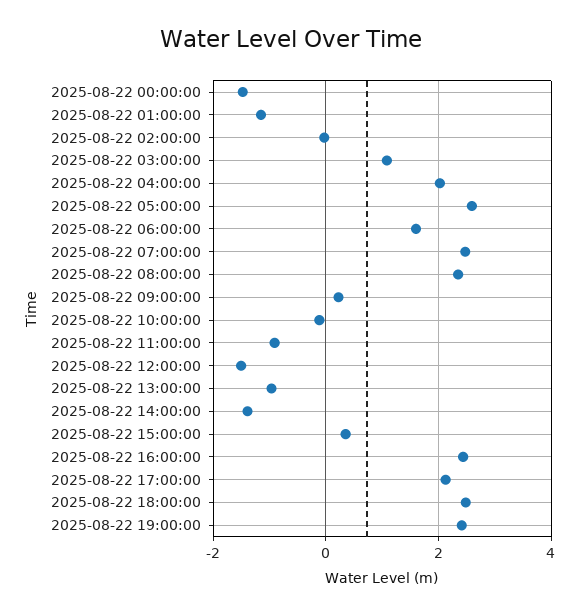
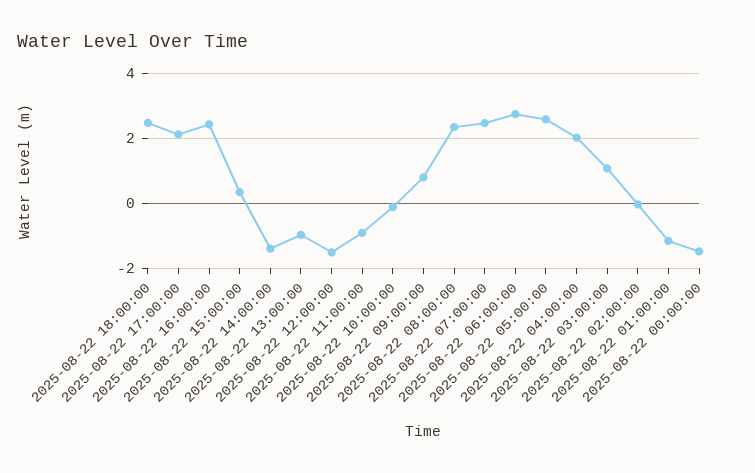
  {
    "2025-08-22 00:00:00": -1.4,
    "2025-08-22 01:00:00": -1.2,
    "2025-08-22 02:00:00": 0,
    "2025-08-22 03:00:00": 1,
    "2025-08-22 04:00:00": 2,
    "2025-08-22 05:00:00": 2.6,
-   "2025-08-22 06:00:00": 1.6,
+   "2025-08-22 06:00:00": 2.8,
    "2025-08-22 07:00:00": 2.4,
    "2025-08-22 08:00:00": 2.4,
-   "2025-08-22 09:00:00": 0.2,
+   "2025-08-22 09:00:00": 0.8,
    "2025-08-22 10:00:00": -0.2,
    "2025-08-22 11:00:00": -1,
    "2025-08-22 12:00:00": -1.6,
    "2025-08-22 13:00:00": -1,
    "2025-08-22 14:00:00": -1.4,
    "2025-08-22 15:00:00": 0.4,
    "2025-08-22 16:00:00": 2.4,
    "2025-08-22 17:00:00": 2.2,
-   "2025-08-22 18:00:00": 2.4,
+   "2025-08-22 18:00:00": 2.4
-   "2025-08-22 19:00:00": 2.4
  }

